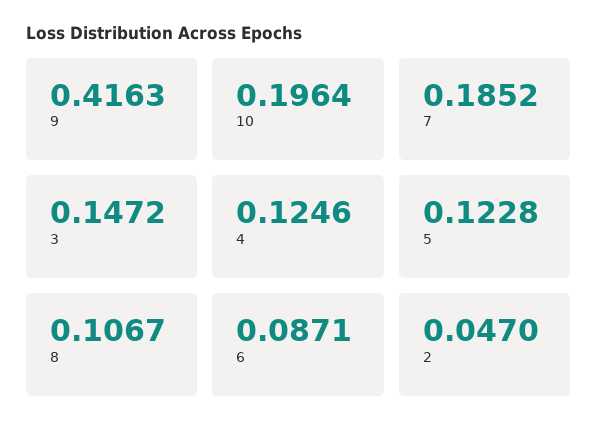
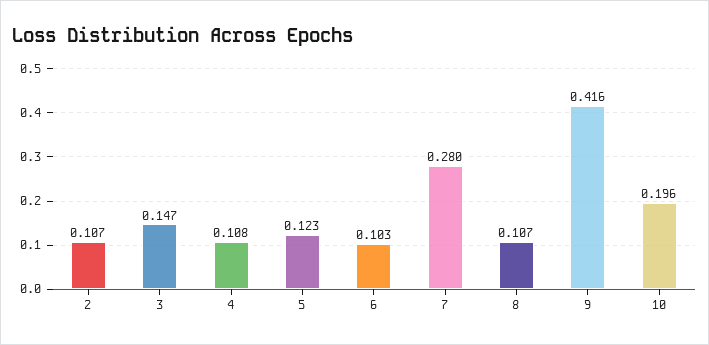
  {
    "9": 0.4163,
    "10": 0.1964,
-   "7": 0.1852,
+   "7": 0.28,
    "3": 0.1472,
-   "4": 0.1246,
+   "4": 0.108,
    "5": 0.1228,
    "8": 0.1067,
-   "6": 0.0871,
+   "6": 0.103,
-   "2": 0.047
+   "2": 0.107
  }

